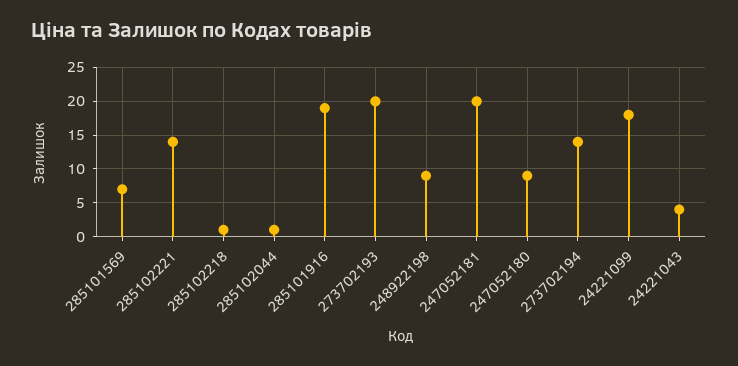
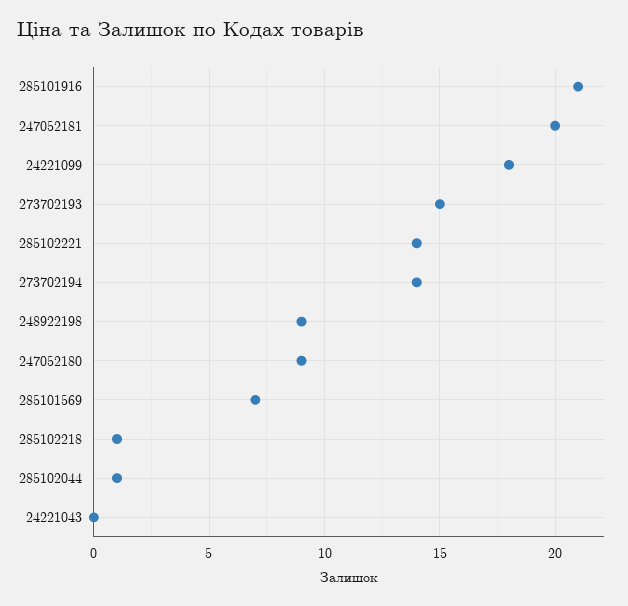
  {
    "285101569": 7,
    "285102221": 14,
    "285102218": 1,
    "285102044": 1,
-   "285101916": 19,
+   "285101916": 21,
-   "273702193": 20,
+   "273702193": 15,
    "248922198": 9,
    "247052181": 20,
    "247052180": 9,
    "273702194": 14,
    "24221099": 18,
-   "24221043": 4
+   "24221043": 0
  }

